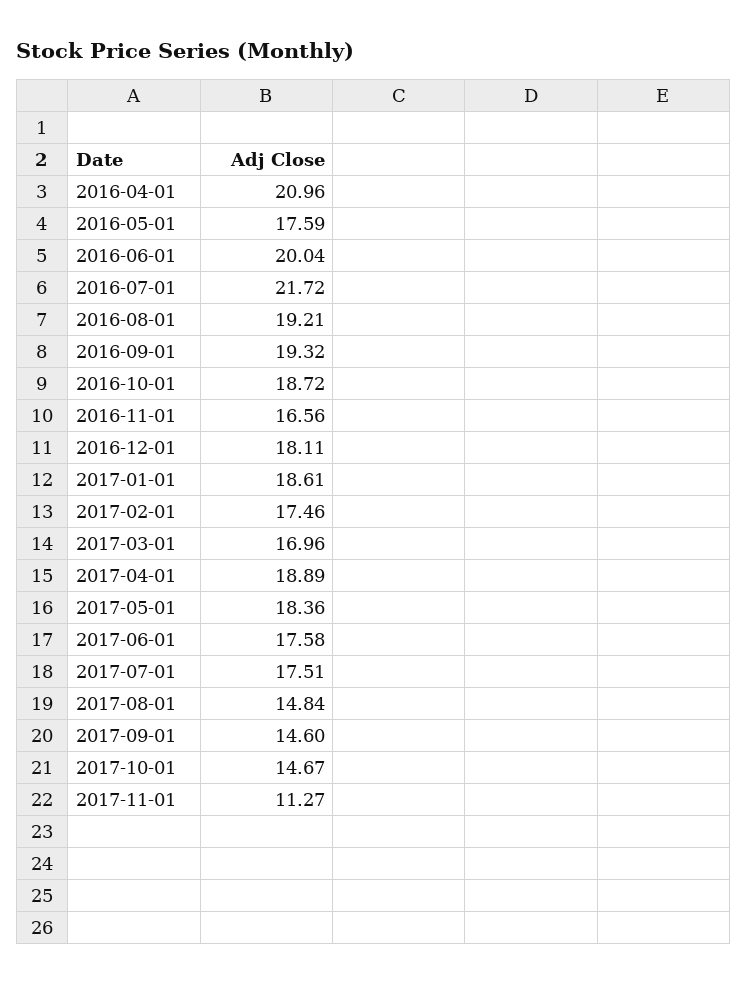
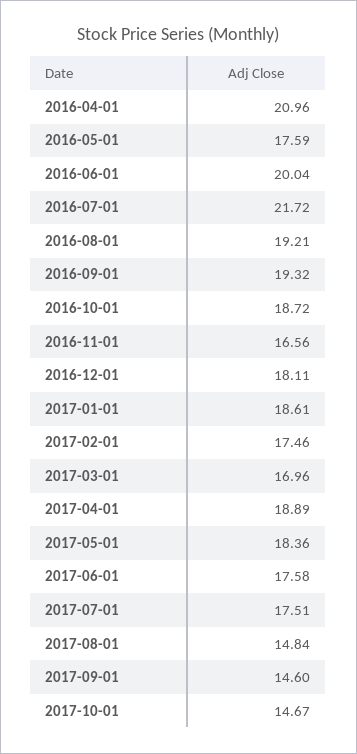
  {
    "2016-04-01": 20.96,
    "2016-05-01": 17.59,
    "2016-06-01": 20.04,
    "2016-07-01": 21.72,
    "2016-08-01": 19.21,
    "2016-09-01": 19.32,
    "2016-10-01": 18.72,
    "2016-11-01": 16.56,
    "2016-12-01": 18.11,
    "2017-01-01": 18.61,
    "2017-02-01": 17.46,
    "2017-03-01": 16.96,
    "2017-04-01": 18.89,
    "2017-05-01": 18.36,
    "2017-06-01": 17.58,
    "2017-07-01": 17.51,
    "2017-08-01": 14.84,
    "2017-09-01": 14.6,
-   "2017-10-01": 14.67,
+   "2017-10-01": 14.67
-   "2017-11-01": 11.27
  }

